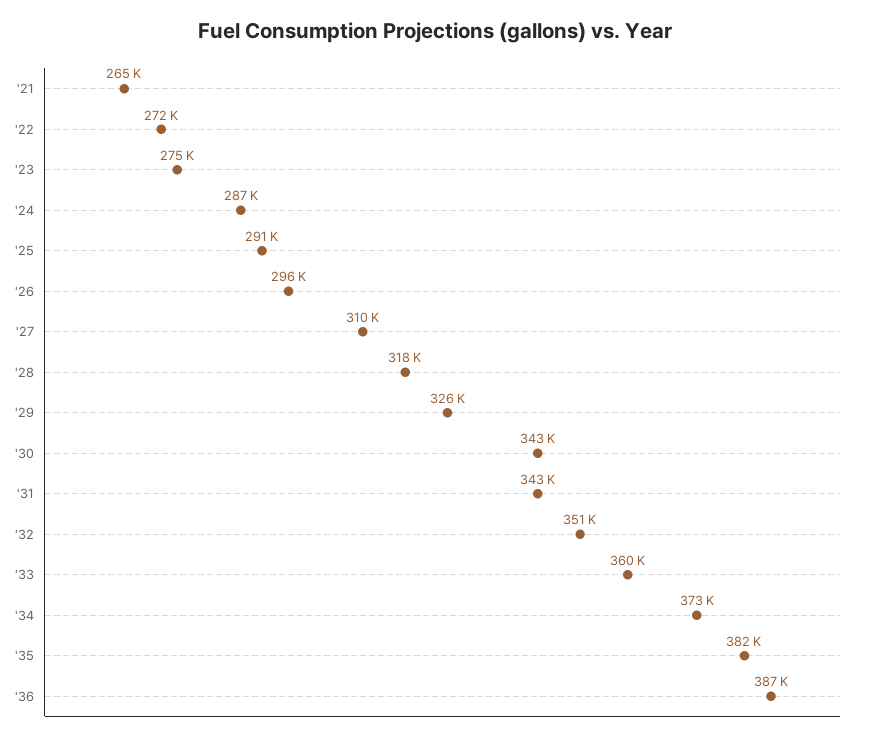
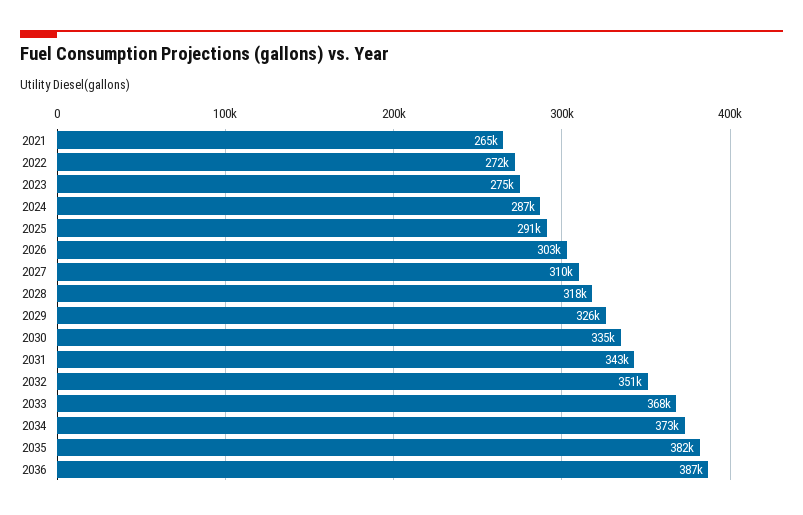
  {
    "'21": 265000,
    "'22": 272000,
    "'23": 275000,
    "'24": 287000,
    "'25": 291000,
-   "'26": 296000,
+   "'26": 303000,
    "'27": 310000,
    "'28": 318000,
    "'29": 326000,
-   "'30": 343000,
+   "'30": 335000,
    "'31": 343000,
    "'32": 351000,
-   "'33": 360000,
+   "'33": 368000,
    "'34": 373000,
    "'35": 382000,
    "'36": 387000
  }

